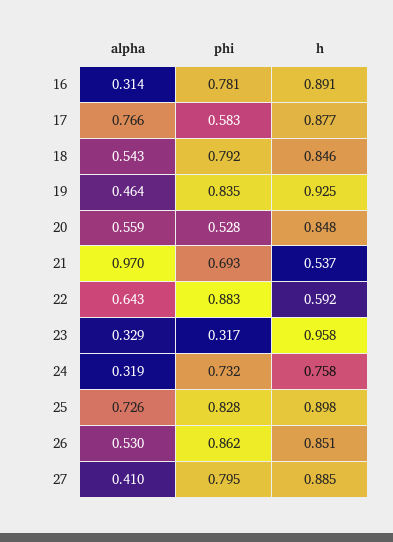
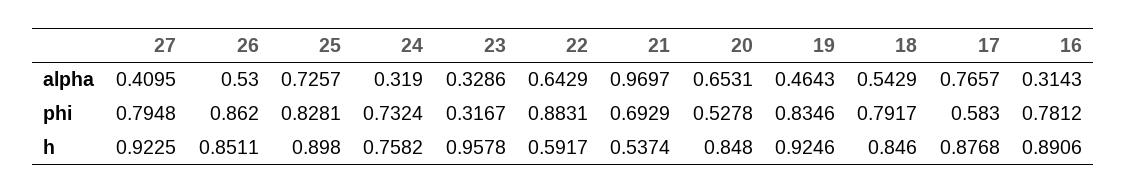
  {
    "alpha": {
      "16": 0.3143,
      "17": 0.7657,
      "18": 0.5429,
      "19": 0.4643,
-     "20": 0.559,
+     "20": 0.6531,
      "21": 0.9697,
      "22": 0.6429,
      "23": 0.3286,
      "24": 0.319,
      "25": 0.7257,
      "26": 0.53,
      "27": 0.4095
    },
    "phi": {
      "16": 0.7812,
      "17": 0.583,
      "18": 0.7917,
      "19": 0.8346,
      "20": 0.5278,
      "21": 0.6929,
      "22": 0.8831,
      "23": 0.3167,
      "24": 0.7324,
      "25": 0.8281,
      "26": 0.862,
      "27": 0.7948
    },
    "h": {
      "16": 0.8906,
      "17": 0.8768,
      "18": 0.846,
      "19": 0.9246,
      "20": 0.848,
      "21": 0.5374,
      "22": 0.5917,
      "23": 0.9578,
      "24": 0.7582,
      "25": 0.898,
      "26": 0.8511,
-     "27": 0.885
+     "27": 0.9225
    }
  }

